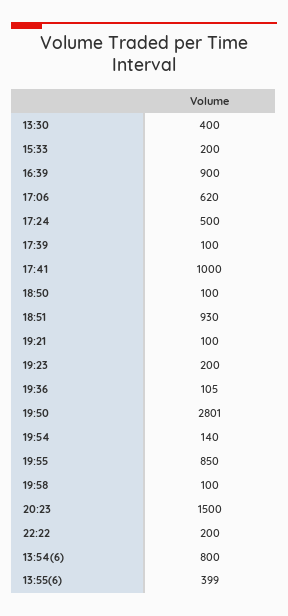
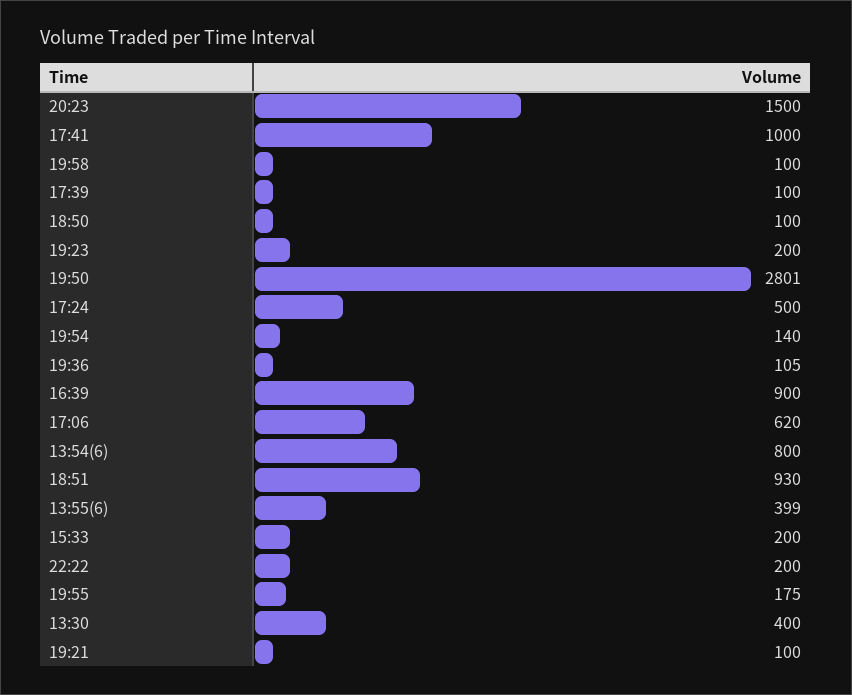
  {
    "13:30": 400,
    "15:33": 200,
    "16:39": 900,
    "17:06": 620,
    "17:24": 500,
    "17:39": 100,
    "17:41": 1000,
    "18:50": 100,
    "18:51": 930,
    "19:21": 100,
    "19:23": 200,
    "19:36": 105,
    "19:50": 2801,
    "19:54": 140,
-   "19:55": 850,
+   "19:55": 175,
    "19:58": 100,
    "20:23": 1500,
    "22:22": 200,
    "13:54(6)": 800,
    "13:55(6)": 399
  }

